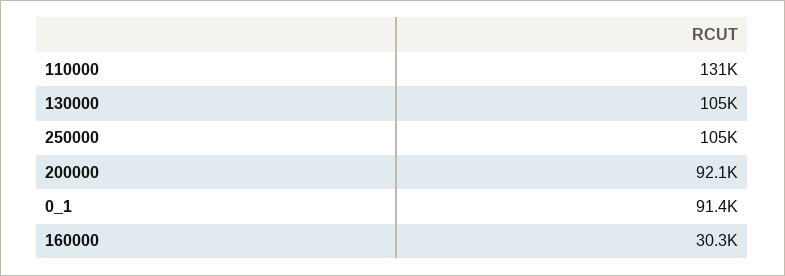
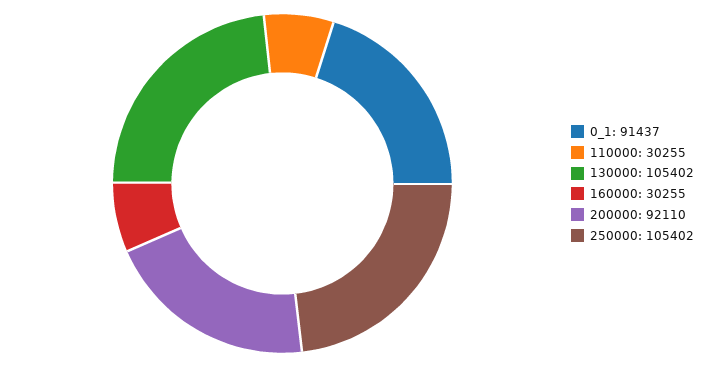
  {
-   "110000": 131000,
+   "110000": 30255,
    "130000": 105402,
    "250000": 105402,
    "200000": 92110,
    "0_1": 91437,
    "160000": 30255
  }

